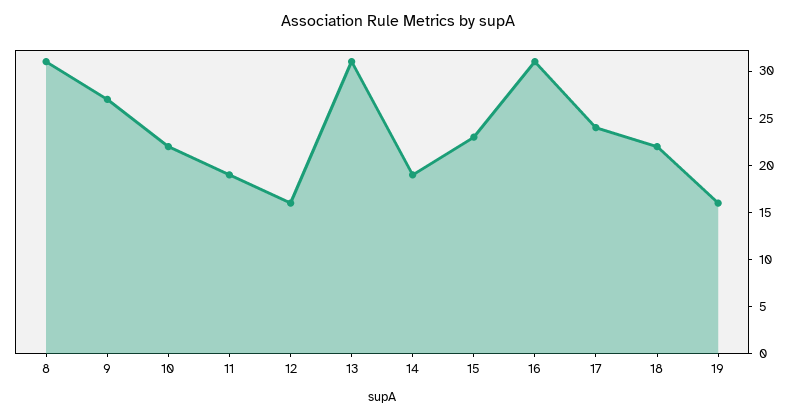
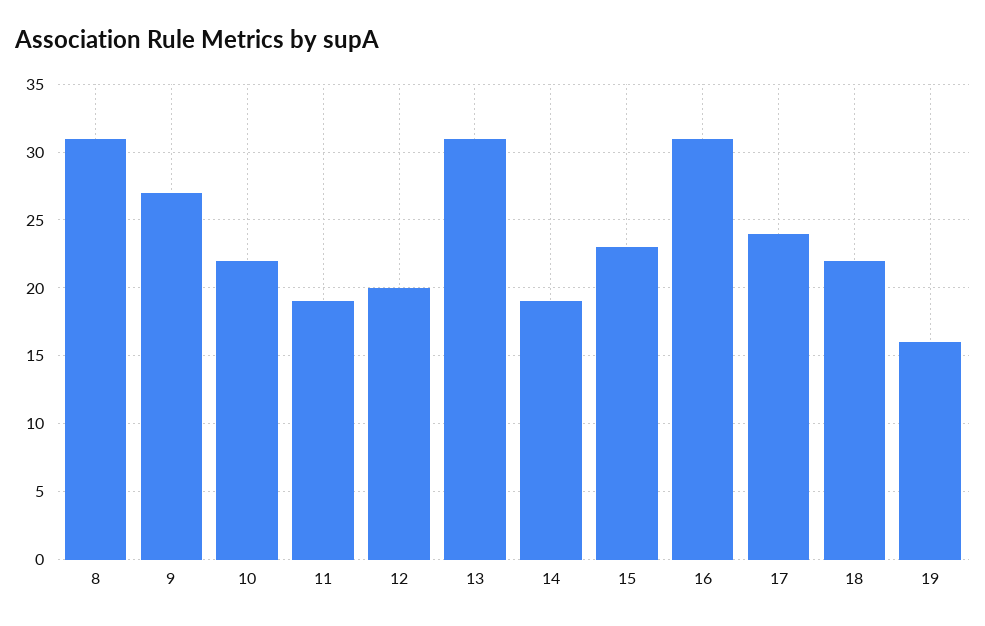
  {
    "8": 31,
    "9": 27,
    "10": 22,
    "11": 19,
-   "12": 16,
+   "12": 20,
    "13": 31,
    "14": 19,
    "15": 23,
    "16": 31,
    "17": 24,
    "18": 22,
    "19": 16
  }

